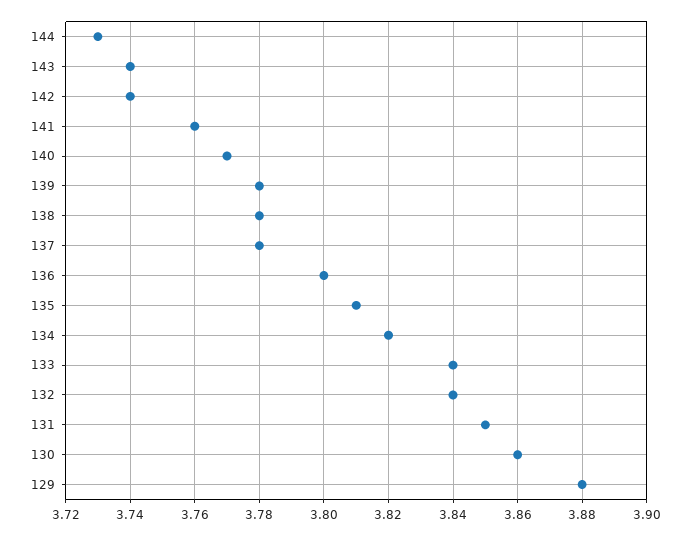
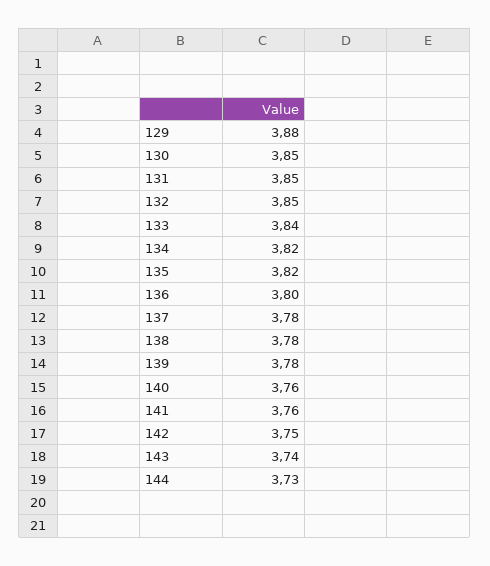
  {
    "144": 3.73,
    "143": 3.74,
-   "142": 3.74,
+   "142": 3.75,
    "141": 3.76,
-   "140": 3.77,
+   "140": 3.76,
    "139": 3.78,
    "138": 3.78,
    "137": 3.78,
    "136": 3.8,
-   "135": 3.81,
+   "135": 3.82,
    "134": 3.82,
    "133": 3.84,
-   "132": 3.84,
+   "132": 3.85,
    "131": 3.85,
-   "130": 3.86,
+   "130": 3.85,
    "129": 3.88
  }

